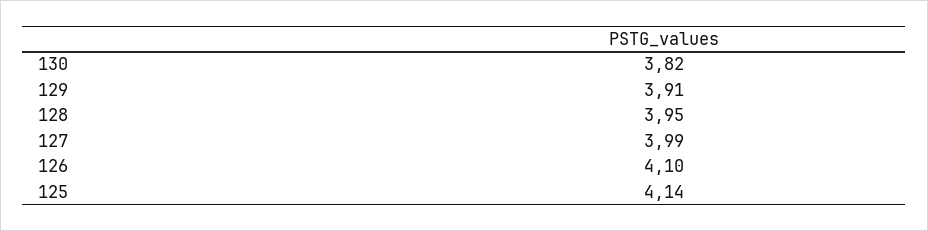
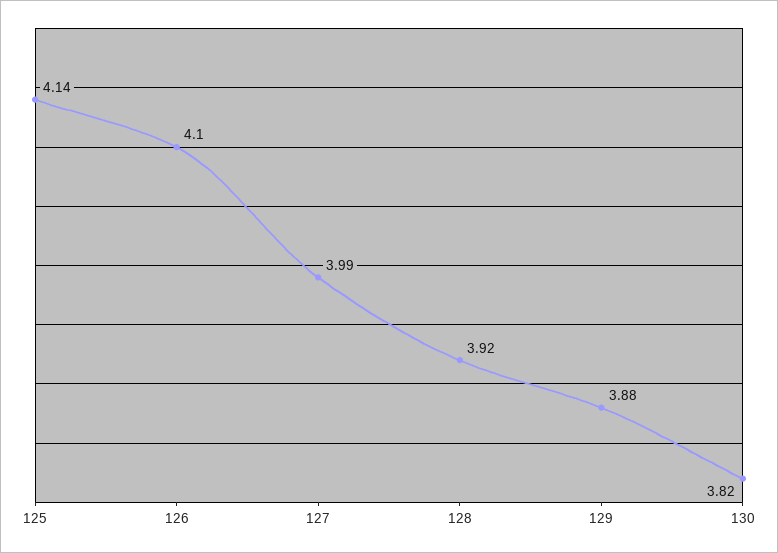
  {
    "130": 3.82,
-   "129": 3.91,
+   "129": 3.88,
-   "128": 3.95,
+   "128": 3.92,
    "127": 3.99,
    "126": 4.1,
    "125": 4.14
  }

